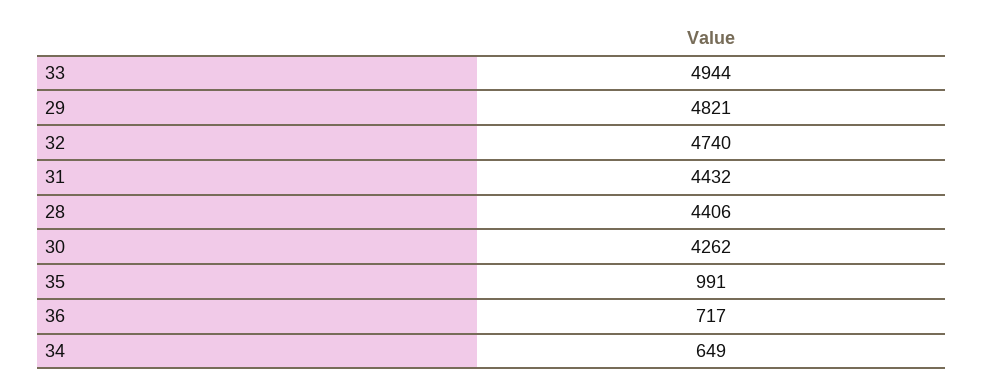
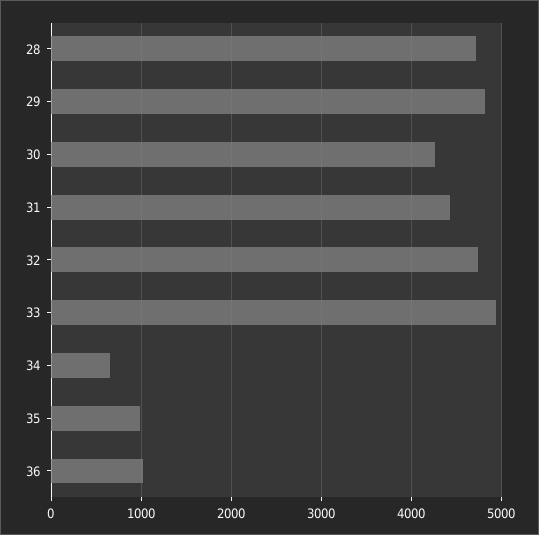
  {
    "33": 4944,
    "29": 4821,
    "32": 4740,
    "31": 4432,
-   "28": 4406,
+   "28": 4700,
    "30": 4262,
    "35": 991,
-   "36": 717,
+   "36": 1000,
    "34": 649
  }

